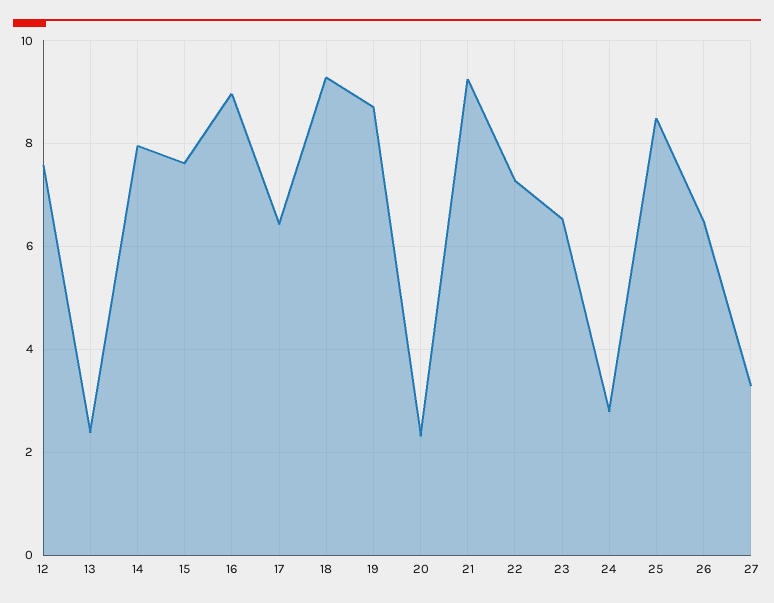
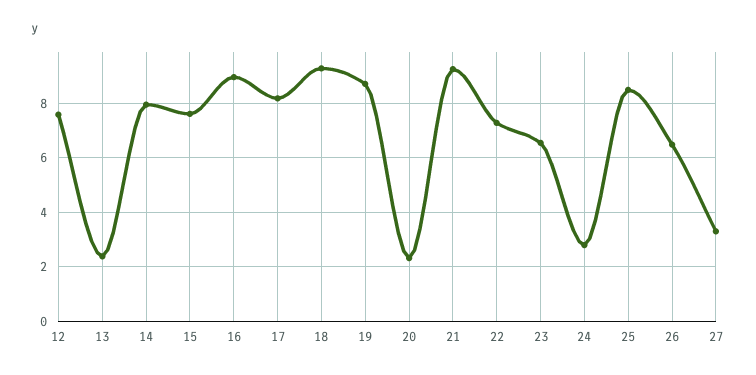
  {
    "12": 7.6,
    "13": 2.4,
    "14": 8,
    "15": 7.6,
    "16": 9,
-   "17": 6.4,
+   "17": 8.25,
    "18": 9.2,
    "19": 8.8,
    "20": 2.4,
    "21": 9.2,
    "22": 7.2,
    "23": 6.6,
    "24": 2.8,
    "25": 8.4,
    "26": 6.4,
    "27": 3.2
  }

